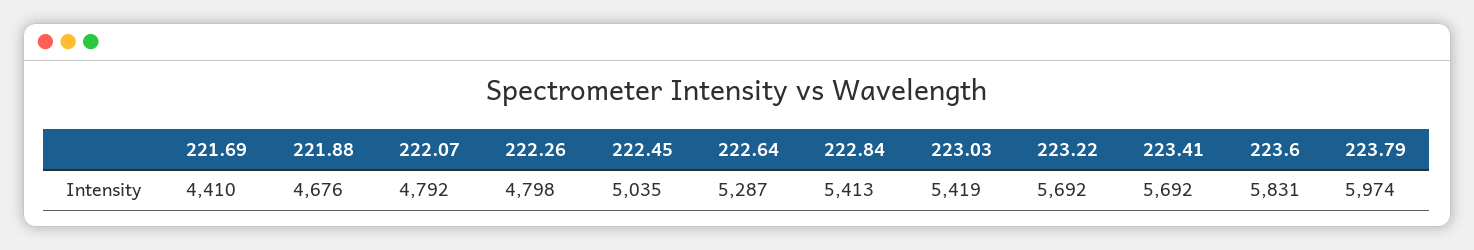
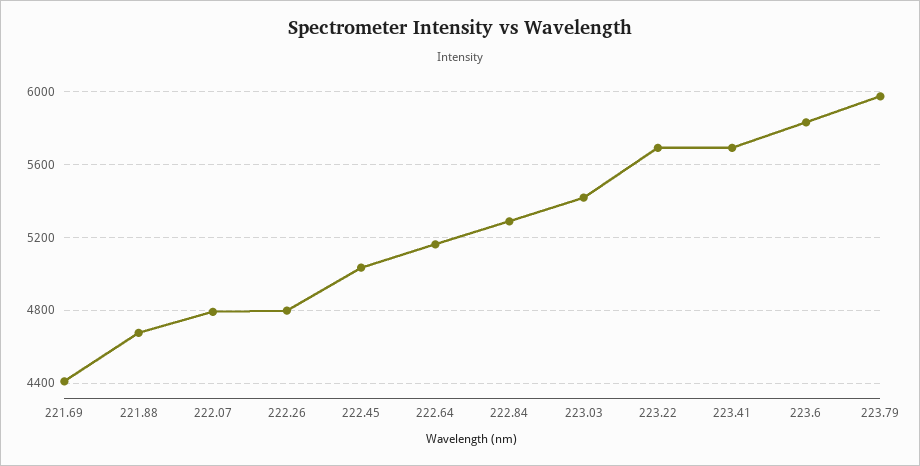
  {
    "221.69": 4410,
    "221.88": 4676,
    "222.07": 4792,
    "222.26": 4798,
    "222.45": 5035,
-   "222.64": 5287,
+   "222.64": 5150,
-   "222.84": 5413,
+   "222.84": 5300,
    "223.03": 5419,
    "223.22": 5692,
    "223.41": 5692,
    "223.6": 5831,
    "223.79": 5974
  }

